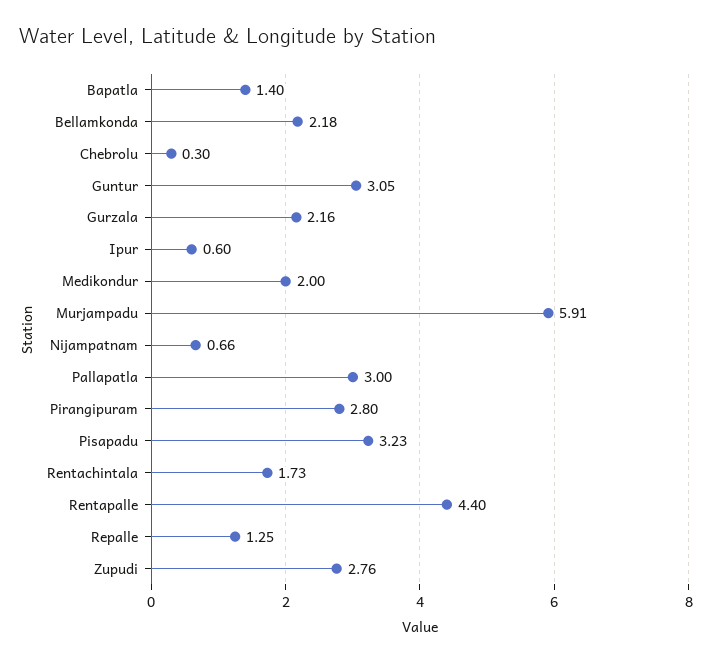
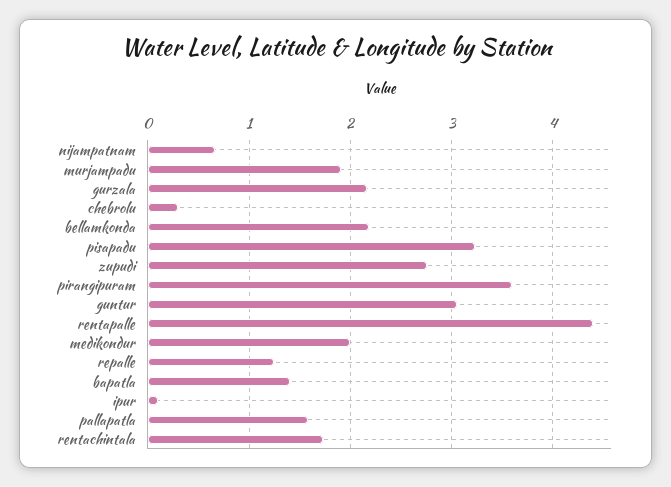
  {
    "Bapatla": 1.4,
    "Bellamkonda": 2.18,
    "Chebrolu": 0.3,
    "Guntur": 3.05,
    "Gurzala": 2.16,
-   "Ipur": 0.6,
+   "Ipur": 0.1,
    "Medikondur": 2,
-   "Murjampadu": 5.91,
+   "Murjampadu": 1.9,
    "Nijampatnam": 0.66,
-   "Pallapatla": 3,
+   "Pallapatla": 1.6,
-   "Pirangipuram": 2.8,
+   "Pirangipuram": 3.6,
    "Pisapadu": 3.23,
    "Rentachintala": 1.73,
    "Rentapalle": 4.4,
    "Repalle": 1.25,
    "Zupudi": 2.76
  }

